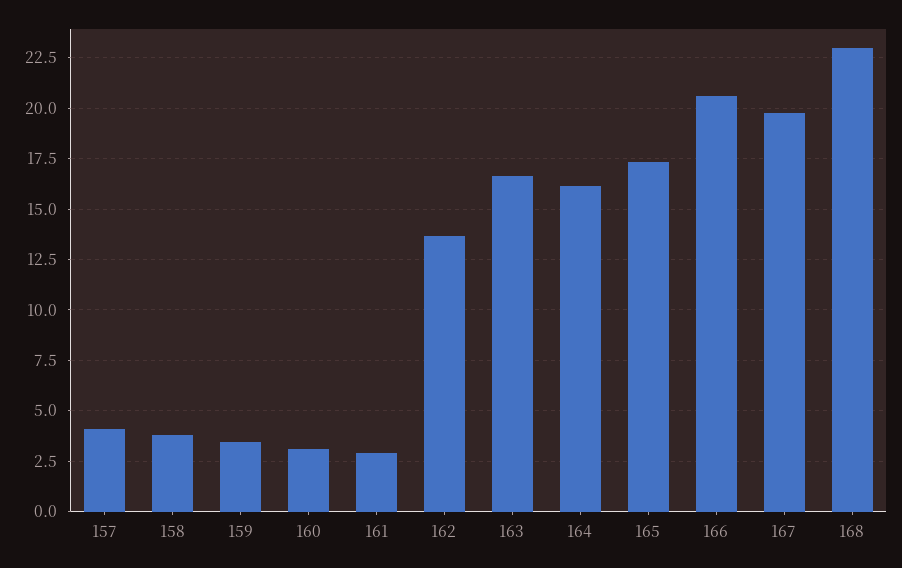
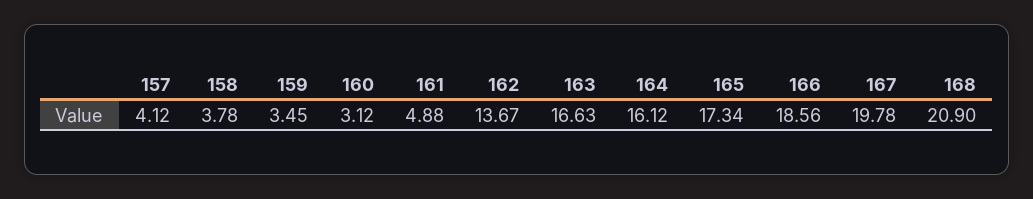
  {
    "157": 4.12,
    "158": 3.78,
    "159": 3.45,
    "160": 3.12,
-   "161": 3,
+   "161": 4.88,
    "162": 13.67,
    "163": 16.63,
    "164": 16.12,
    "165": 17.34,
-   "166": 20.5,
+   "166": 18.56,
    "167": 19.78,
-   "168": 23
+   "168": 20.9
  }

